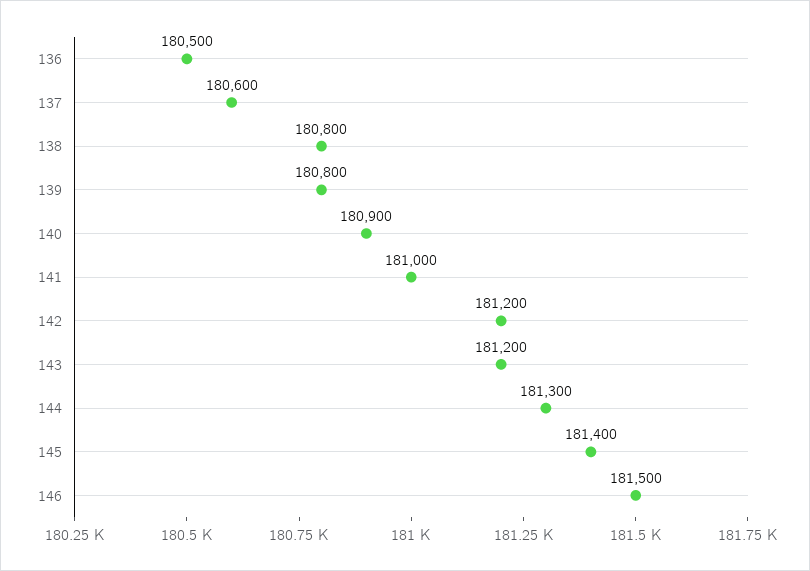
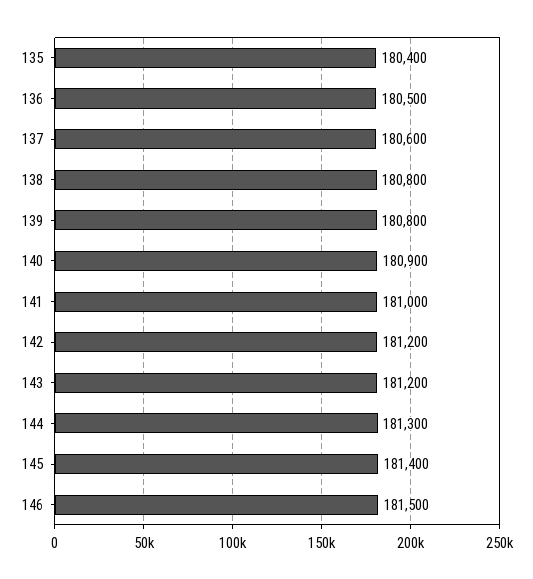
  {
    "136": 180500,
    "137": 180600,
    "138": 180800,
    "139": 180800,
    "140": 180900,
    "141": 181000,
    "142": 181200,
    "143": 181200,
    "144": 181300,
    "145": 181400,
-   "146": 181500
+   "146": 181500,
+   "135": 180400
  }

